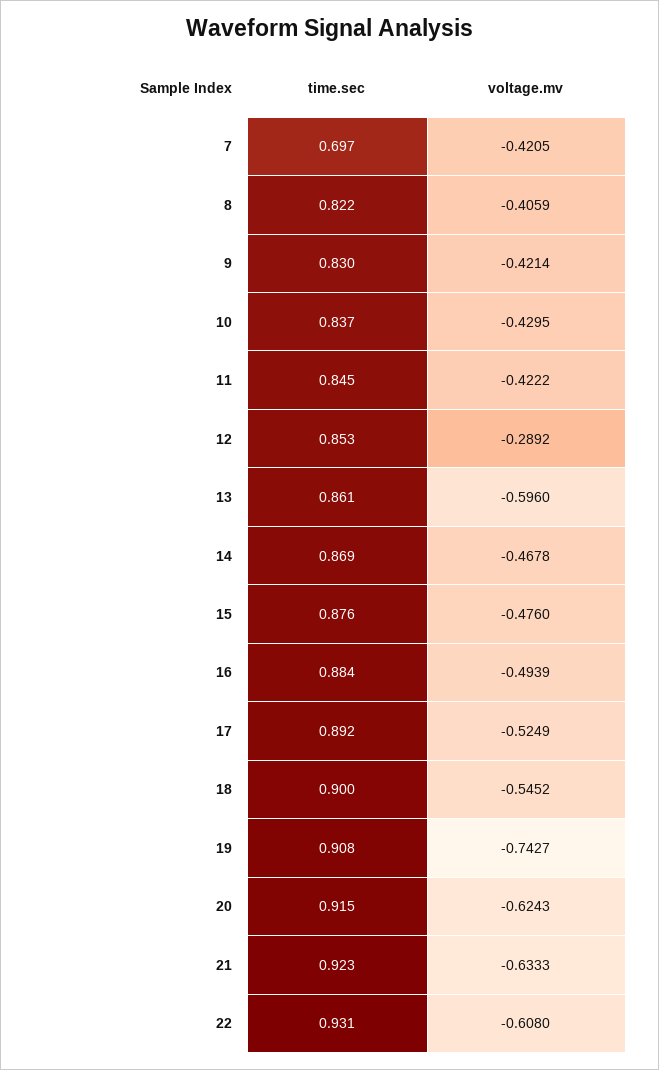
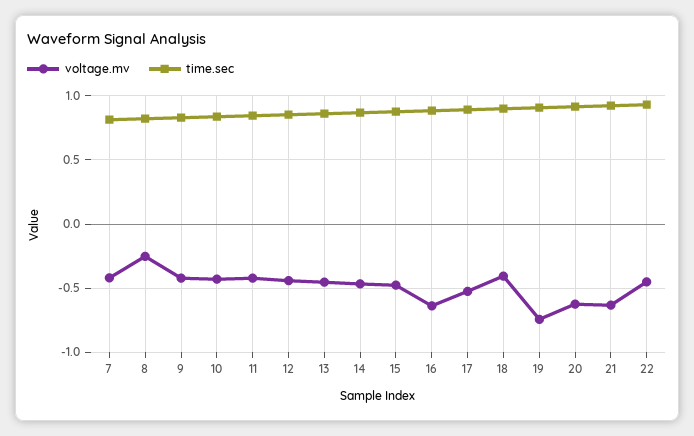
  {
    "time.sec": {
-     "7": 0.697,
+     "7": 0.8,
      "8": 0.822,
      "9": 0.83,
      "10": 0.837,
      "11": 0.845,
      "12": 0.853,
      "13": 0.861,
      "14": 0.869,
      "15": 0.876,
      "16": 0.884,
      "17": 0.892,
      "18": 0.9,
      "19": 0.908,
      "20": 0.915,
      "21": 0.923,
      "22": 0.931
    },
    "voltage.mv": {
      "7": -0.4205,
-     "8": -0.4059,
+     "8": -0.25,
      "9": -0.4214,
      "10": -0.4295,
      "11": -0.4222,
-     "12": -0.2892,
+     "12": -0.45,
-     "13": -0.596,
+     "13": -0.45,
      "14": -0.4678,
      "15": -0.476,
-     "16": -0.4939,
+     "16": -0.65,
      "17": -0.5249,
-     "18": -0.5452,
+     "18": -0.4,
      "19": -0.7427,
      "20": -0.6243,
      "21": -0.6333,
-     "22": -0.608
+     "22": -0.45
    }
  }

